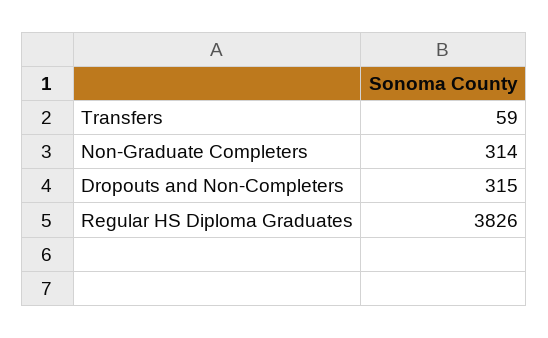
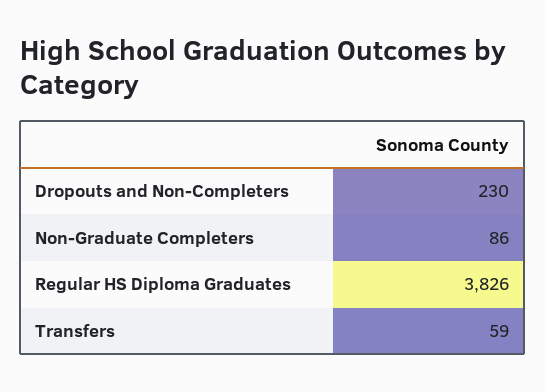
  {
    "Transfers": 59,
-   "Non-Graduate Completers": 314,
+   "Non-Graduate Completers": 86,
-   "Dropouts and Non-Completers": 315,
+   "Dropouts and Non-Completers": 230,
    "Regular HS Diploma Graduates": 3826
  }

